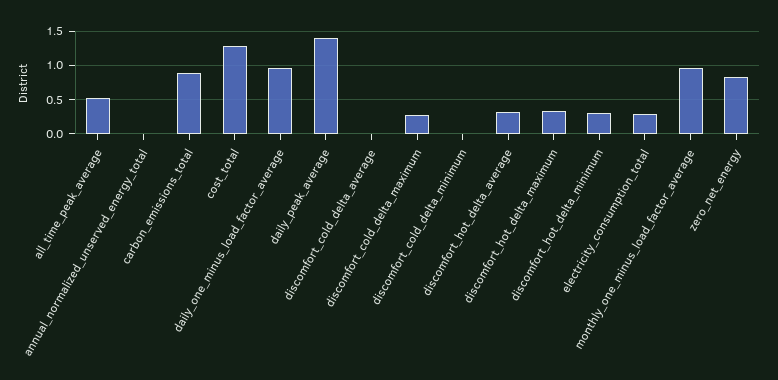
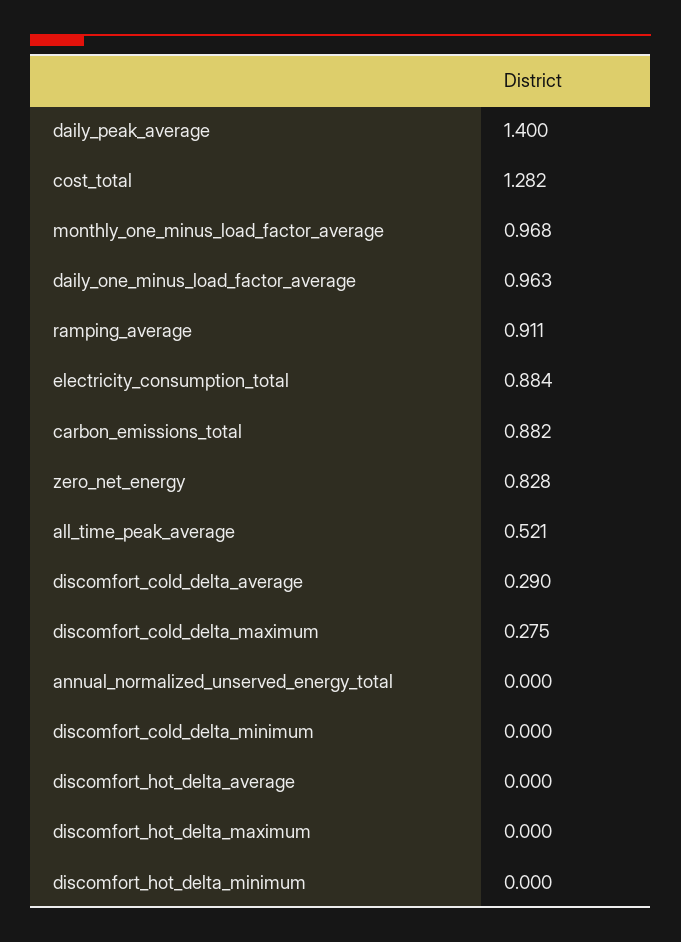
  {
    "all_time_peak_average": 0.521,
    "annual_normalized_unserved_energy_total": 0,
    "carbon_emissions_total": 0.882,
    "cost_total": 1.282,
    "daily_one_minus_load_factor_average": 0.963,
    "daily_peak_average": 1.4,
-   "discomfort_cold_delta_average": 0,
+   "discomfort_cold_delta_average": 0.29,
    "discomfort_cold_delta_maximum": 0.275,
    "discomfort_cold_delta_minimum": 0,
-   "discomfort_hot_delta_average": 0.3,
+   "discomfort_hot_delta_average": 0,
-   "discomfort_hot_delta_maximum": 0.3,
+   "discomfort_hot_delta_maximum": 0,
-   "discomfort_hot_delta_minimum": 0.3,
+   "discomfort_hot_delta_minimum": 0,
-   "electricity_consumption_total": 0.3,
+   "electricity_consumption_total": 0.884,
    "monthly_one_minus_load_factor_average": 0.968,
-   "zero_net_energy": 0.828
+   "zero_net_energy": 0.828,
+   "ramping_average": 0.911
  }

